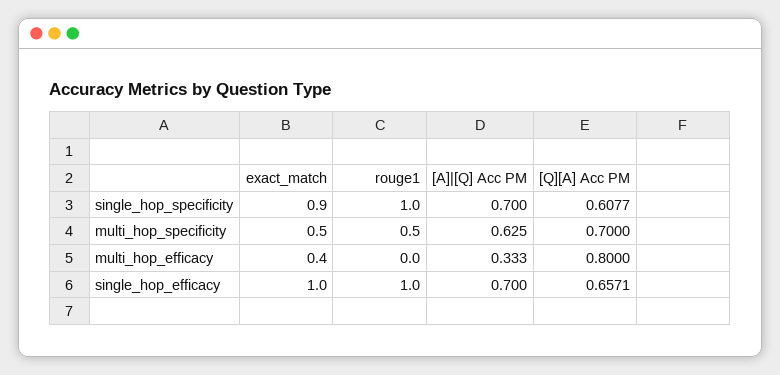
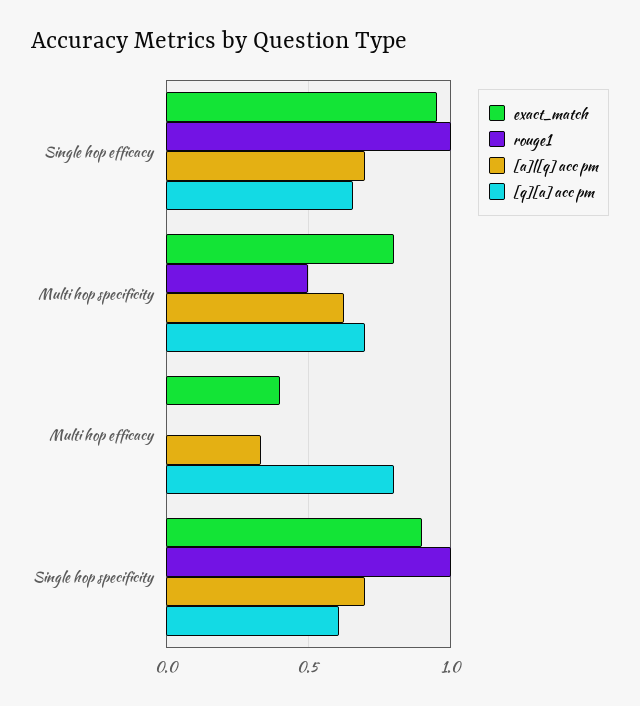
  {
    "exact_match": {
      "single_hop_specificity": 0.9,
-     "multi_hop_specificity": 0.5,
+     "multi_hop_specificity": 0.8,
      "multi_hop_efficacy": 0.4,
-     "single_hop_efficacy": 1
+     "single_hop_efficacy": 0.95
    },
    "rouge1": {
      "single_hop_specificity": 1,
      "multi_hop_specificity": 0.5,
      "multi_hop_efficacy": 0,
      "single_hop_efficacy": 1
    },
    "[A]|[Q] Acc PM": {
      "single_hop_specificity": 0.7,
      "multi_hop_specificity": 0.625,
      "multi_hop_efficacy": 0.333,
      "single_hop_efficacy": 0.7
    },
    "[Q][A] Acc PM": {
      "single_hop_specificity": 0.6077,
      "multi_hop_specificity": 0.7,
      "multi_hop_efficacy": 0.8,
      "single_hop_efficacy": 0.6571
    }
  }

